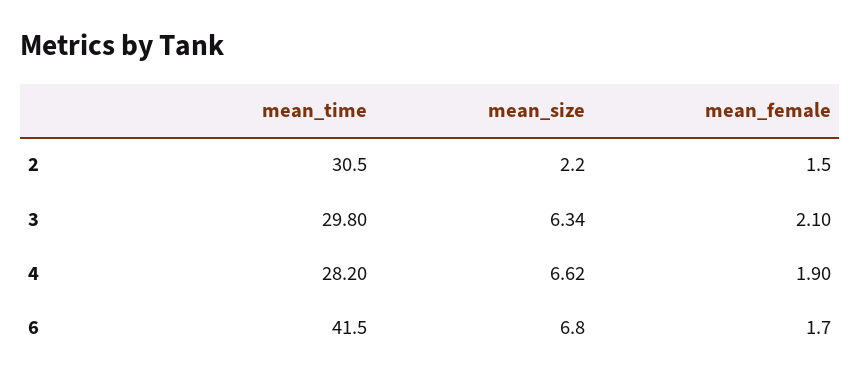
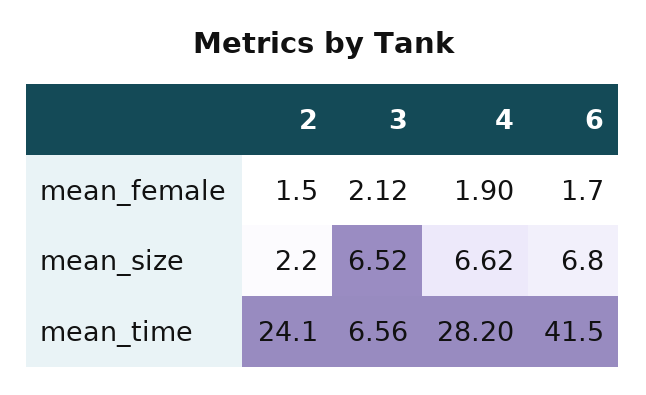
  {
    "mean_time": {
-     "2": 30.5,
+     "2": 24.1,
-     "3": 29.8,
+     "3": 6.56,
      "4": 28.2,
      "6": 41.5
    },
    "mean_size": {
      "2": 2.2,
-     "3": 6.34,
+     "3": 6.52,
      "4": 6.62,
      "6": 6.8
    },
    "mean_female": {
      "2": 1.5,
-     "3": 2.1,
+     "3": 2.12,
      "4": 1.9,
      "6": 1.7
    }
  }

